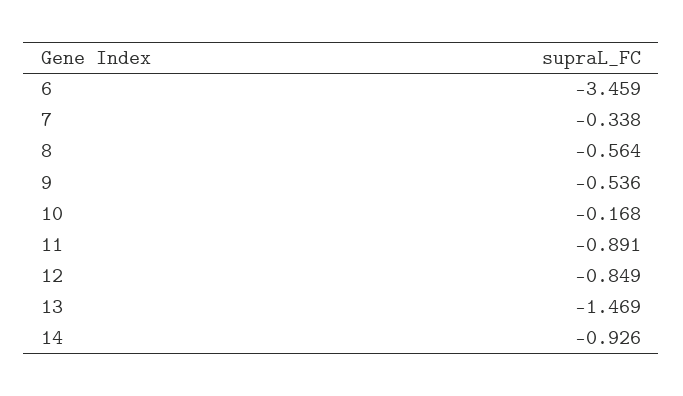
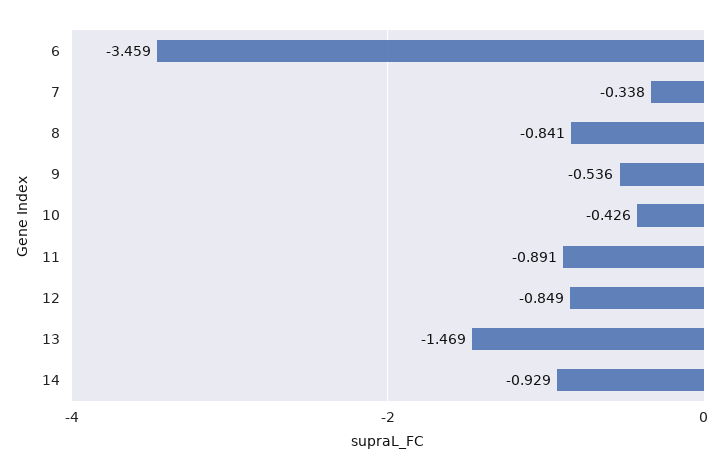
  {
    "6": -3.459,
    "7": -0.338,
-   "8": -0.564,
+   "8": -0.841,
    "9": -0.536,
-   "10": -0.168,
+   "10": -0.426,
    "11": -0.891,
    "12": -0.849,
    "13": -1.469,
-   "14": -0.926
+   "14": -0.929
  }

